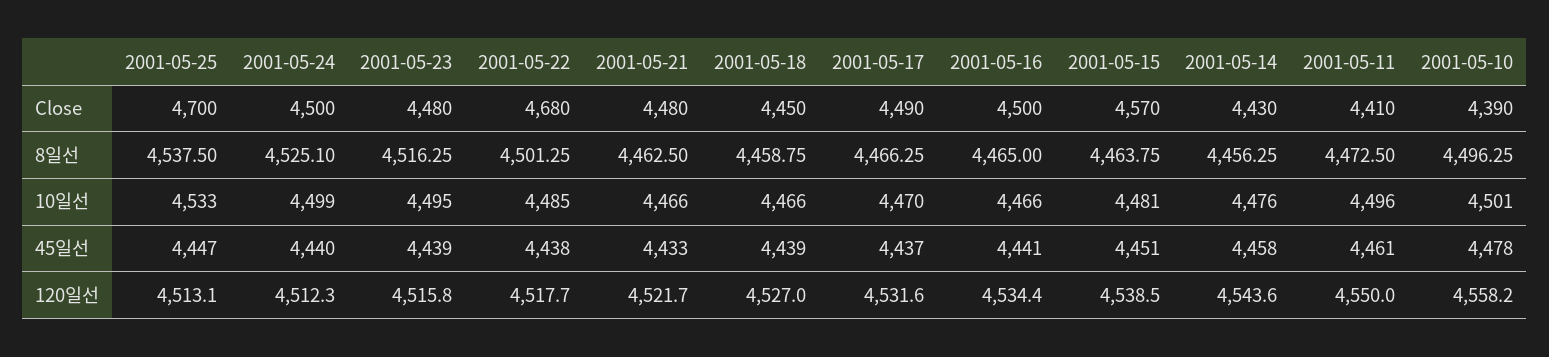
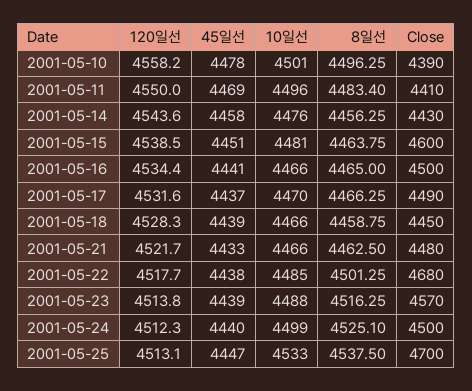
  {
    "2001-05-25": {
      "Close": 4700,
      "8일선": 4537.5,
      "10일선": 4533,
      "45일선": 4447,
      "120일선": 4513.1
    },
    "2001-05-24": {
      "Close": 4500,
      "8일선": 4525.1,
      "10일선": 4499,
      "45일선": 4440,
      "120일선": 4512.3
    },
    "2001-05-23": {
-     "Close": 4480,
+     "Close": 4570,
      "8일선": 4516.25,
-     "10일선": 4495,
+     "10일선": 4488,
      "45일선": 4439,
-     "120일선": 4515.8
+     "120일선": 4513.8
    },
    "2001-05-22": {
      "Close": 4680,
      "8일선": 4501.25,
      "10일선": 4485,
      "45일선": 4438,
      "120일선": 4517.7
    },
    "2001-05-21": {
      "Close": 4480,
      "8일선": 4462.5,
      "10일선": 4466,
      "45일선": 4433,
      "120일선": 4521.7
    },
    "2001-05-18": {
      "Close": 4450,
      "8일선": 4458.75,
      "10일선": 4466,
      "45일선": 4439,
-     "120일선": 4527
+     "120일선": 4528.3
    },
    "2001-05-17": {
      "Close": 4490,
      "8일선": 4466.25,
      "10일선": 4470,
      "45일선": 4437,
      "120일선": 4531.6
    },
    "2001-05-16": {
      "Close": 4500,
      "8일선": 4465,
      "10일선": 4466,
      "45일선": 4441,
      "120일선": 4534.4
    },
    "2001-05-15": {
-     "Close": 4570,
+     "Close": 4600,
      "8일선": 4463.75,
      "10일선": 4481,
      "45일선": 4451,
      "120일선": 4538.5
    },
    "2001-05-14": {
      "Close": 4430,
      "8일선": 4456.25,
      "10일선": 4476,
      "45일선": 4458,
      "120일선": 4543.6
    },
    "2001-05-11": {
      "Close": 4410,
-     "8일선": 4472.5,
+     "8일선": 4483.4,
      "10일선": 4496,
-     "45일선": 4461,
+     "45일선": 4469,
      "120일선": 4550
    },
    "2001-05-10": {
      "Close": 4390,
      "8일선": 4496.25,
      "10일선": 4501,
      "45일선": 4478,
      "120일선": 4558.2
    }
  }

